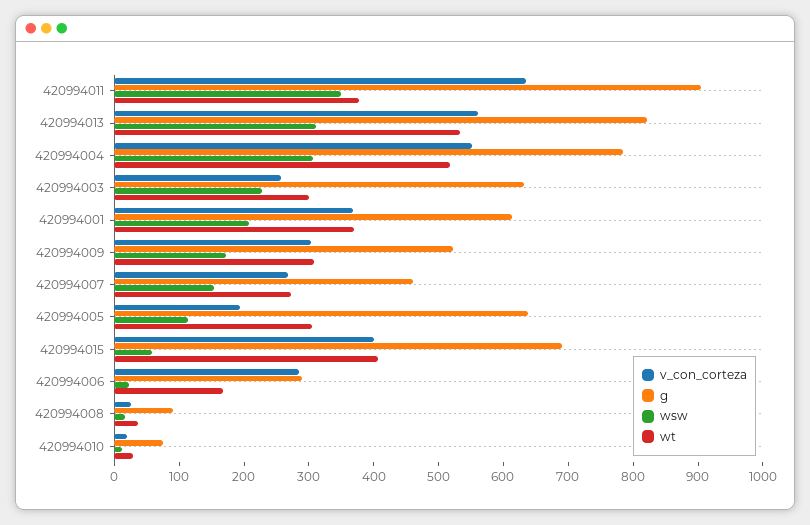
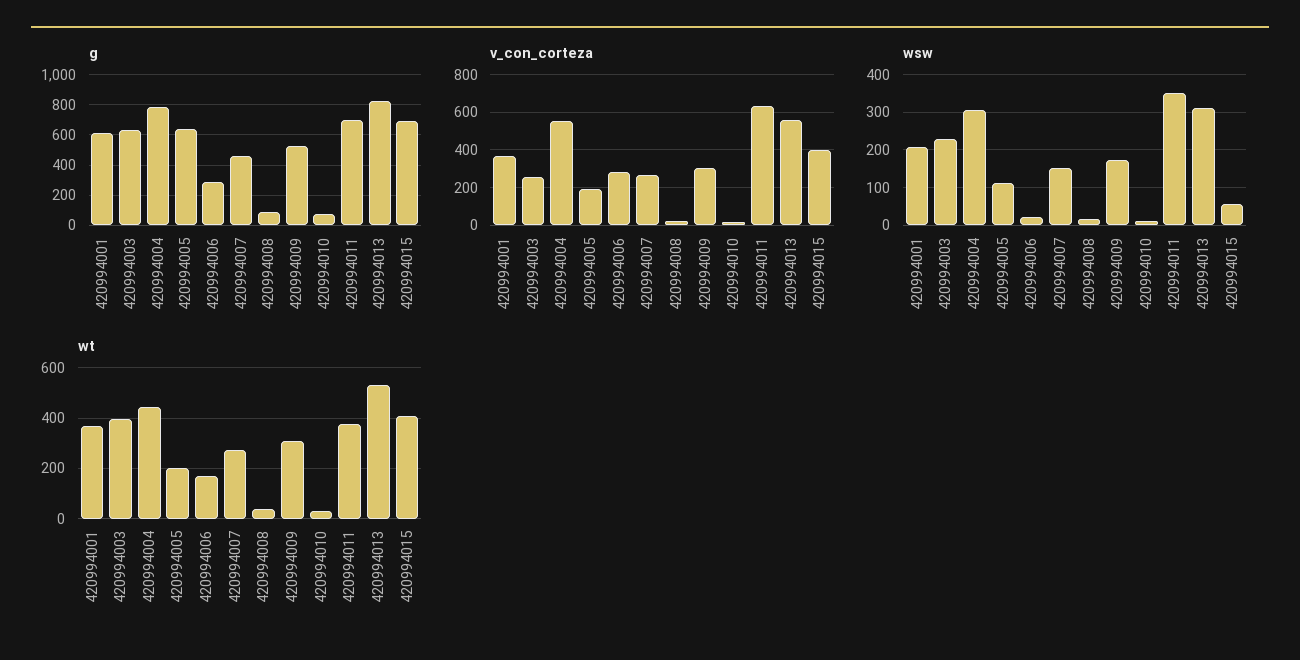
  {
    "v_con_corteza": {
      "420994011": 640,
      "420994013": 560,
      "420994004": 560,
      "420994003": 260,
      "420994001": 360,
      "420994009": 300,
      "420994007": 260,
      "420994005": 200,
      "420994015": 400,
      "420994006": 280,
      "420994008": 20,
      "420994010": 20
    },
    "g": {
-     "420994011": 900,
+     "420994011": 700,
      "420994013": 820,
      "420994004": 780,
      "420994003": 640,
      "420994001": 620,
      "420994009": 520,
      "420994007": 460,
      "420994005": 640,
      "420994015": 700,
      "420994006": 280,
      "420994008": 100,
      "420994010": 80
    },
    "wsw": {
      "420994011": 340,
      "420994013": 320,
      "420994004": 300,
      "420994003": 220,
      "420994001": 200,
      "420994009": 180,
      "420994007": 160,
      "420994005": 120,
      "420994015": 60,
      "420994006": 20,
      "420994008": 20,
      "420994010": 20
    },
    "wt": {
      "420994011": 380,
      "420994013": 540,
-     "420994004": 520,
+     "420994004": 450,
-     "420994003": 300,
+     "420994003": 400,
      "420994001": 360,
      "420994009": 300,
      "420994007": 280,
-     "420994005": 300,
+     "420994005": 200,
      "420994015": 400,
      "420994006": 160,
      "420994008": 40,
      "420994010": 20
    }
  }

